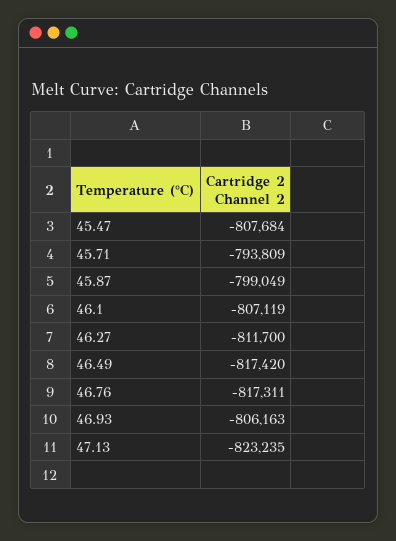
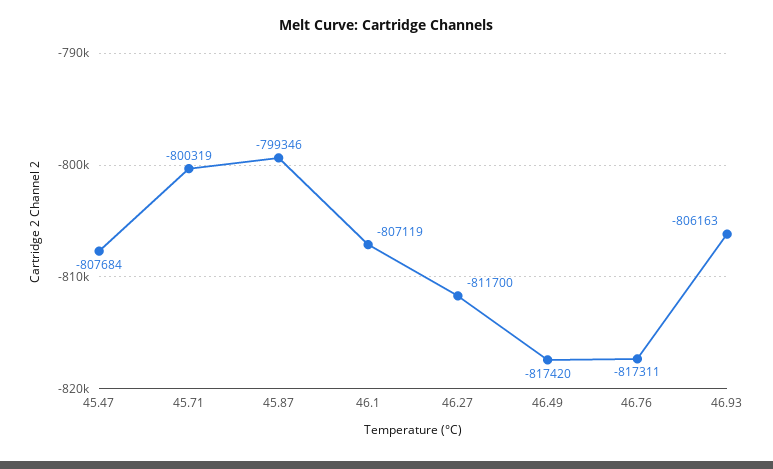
  {
    "45.47": -807684,
-   "45.71": -793809,
+   "45.71": -800319,
-   "45.87": -799049,
+   "45.87": -799346,
    "46.1": -807119,
    "46.27": -811700,
    "46.49": -817420,
    "46.76": -817311,
-   "46.93": -806163,
+   "46.93": -806163
-   "47.13": -823235
  }

